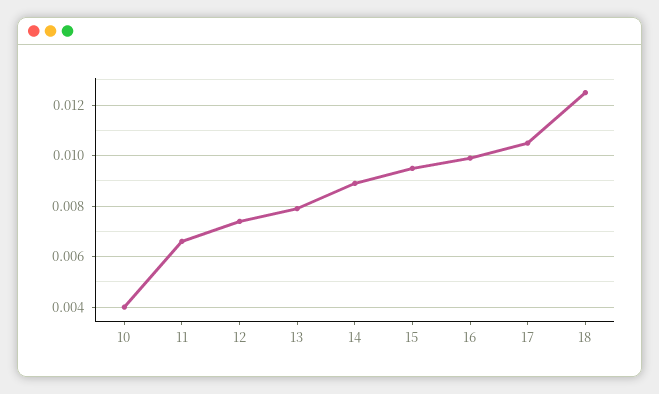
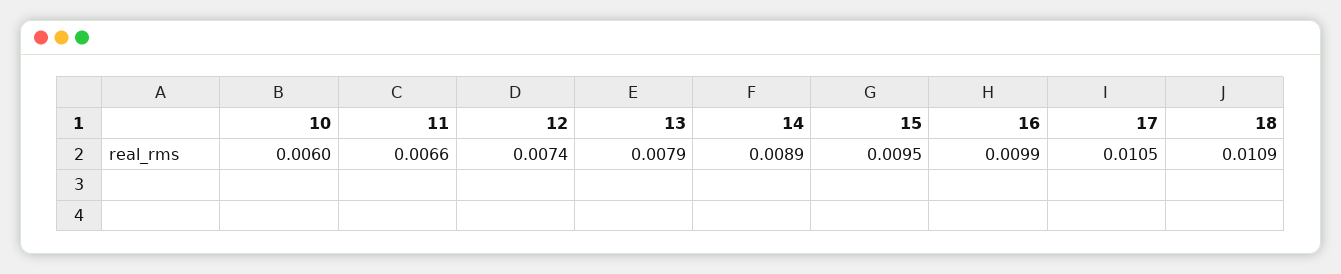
  {
-   "10": 0.004,
+   "10": 0.006,
    "11": 0.0066,
    "12": 0.0074,
    "13": 0.0079,
    "14": 0.0089,
    "15": 0.0095,
    "16": 0.0099,
    "17": 0.0105,
-   "18": 0.0125
+   "18": 0.0109
  }

